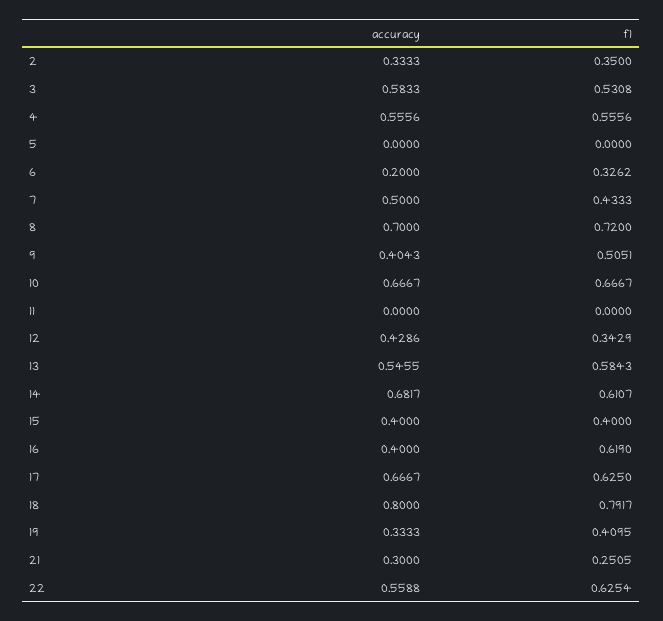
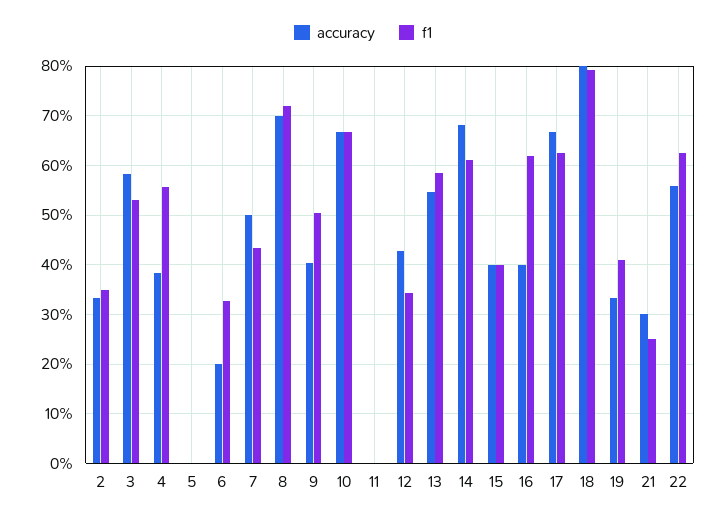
  {
    "accuracy": {
      "2": 0.3333,
      "3": 0.5833,
-     "4": 0.5556,
+     "4": 0.38,
      "5": 0,
      "6": 0.2,
      "7": 0.5,
      "8": 0.7,
      "9": 0.4043,
      "10": 0.6667,
      "11": 0,
      "12": 0.4286,
      "13": 0.5455,
      "14": 0.6817,
      "15": 0.4,
      "16": 0.4,
      "17": 0.6667,
      "18": 0.8,
      "19": 0.3333,
      "21": 0.3,
      "22": 0.5588
    },
    "f1": {
      "2": 0.35,
      "3": 0.5308,
      "4": 0.5556,
      "5": 0,
      "6": 0.3262,
      "7": 0.4333,
      "8": 0.72,
      "9": 0.5051,
      "10": 0.6667,
      "11": 0,
      "12": 0.3429,
      "13": 0.5843,
      "14": 0.6107,
      "15": 0.4,
      "16": 0.619,
      "17": 0.625,
      "18": 0.7917,
      "19": 0.4095,
      "21": 0.2505,
      "22": 0.6254
    }
  }

